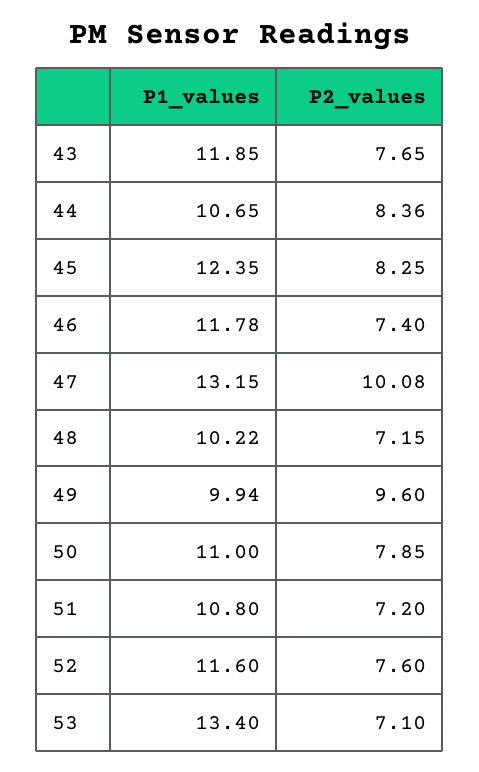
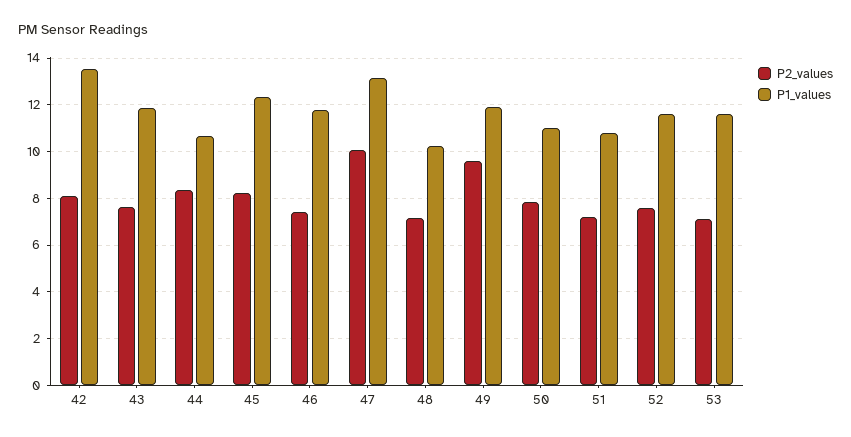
  {
    "P1_values": {
      "43": 11.85,
      "44": 10.65,
      "45": 12.35,
      "46": 11.78,
      "47": 13.15,
      "48": 10.22,
-     "49": 9.94,
+     "49": 12,
      "50": 11,
      "51": 10.8,
      "52": 11.6,
-     "53": 13.4
+     "53": 11.5,
+     "42": 13.5
    },
    "P2_values": {
      "43": 7.65,
      "44": 8.36,
      "45": 8.25,
      "46": 7.4,
      "47": 10.08,
      "48": 7.15,
      "49": 9.6,
      "50": 7.85,
      "51": 7.2,
      "52": 7.6,
-     "53": 7.1
+     "53": 7.1,
+     "42": 8
    }
  }

